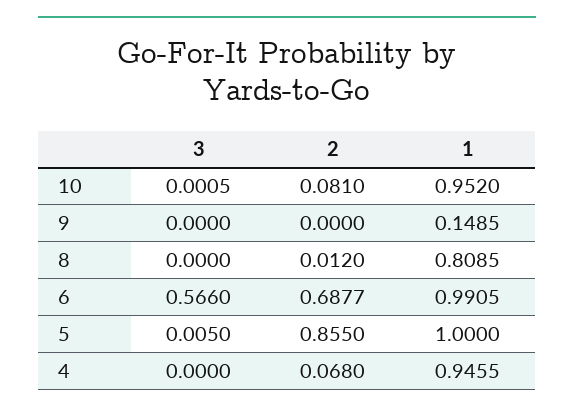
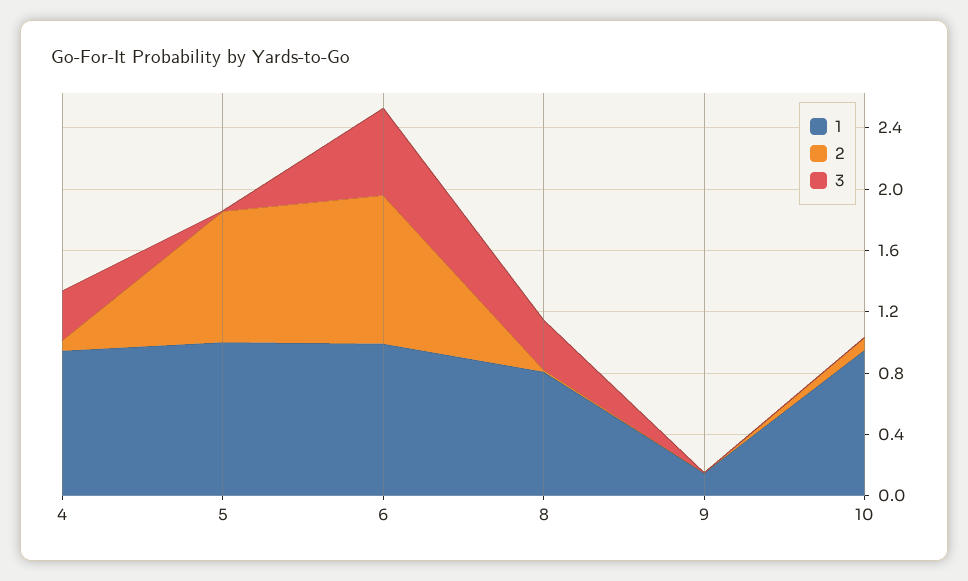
  {
    "3": {
      "10": 0.0005,
      "9": 0,
-     "8": 0,
+     "8": 0.3,
      "6": 0.566,
      "5": 0.005,
-     "4": 0
+     "4": 0.3
    },
    "2": {
      "10": 0.081,
      "9": 0,
      "8": 0.012,
-     "6": 0.6877,
+     "6": 1,
      "5": 0.855,
      "4": 0.068
    },
    "1": {
      "10": 0.952,
      "9": 0.1485,
      "8": 0.8085,
      "6": 0.9905,
      "5": 1,
      "4": 0.9455
    }
  }

